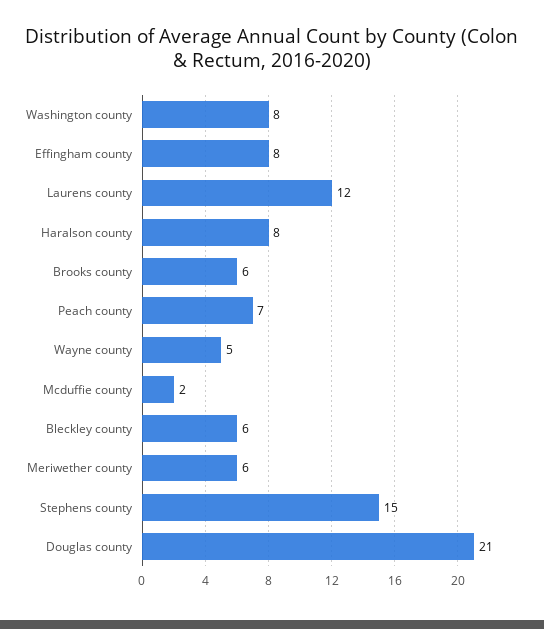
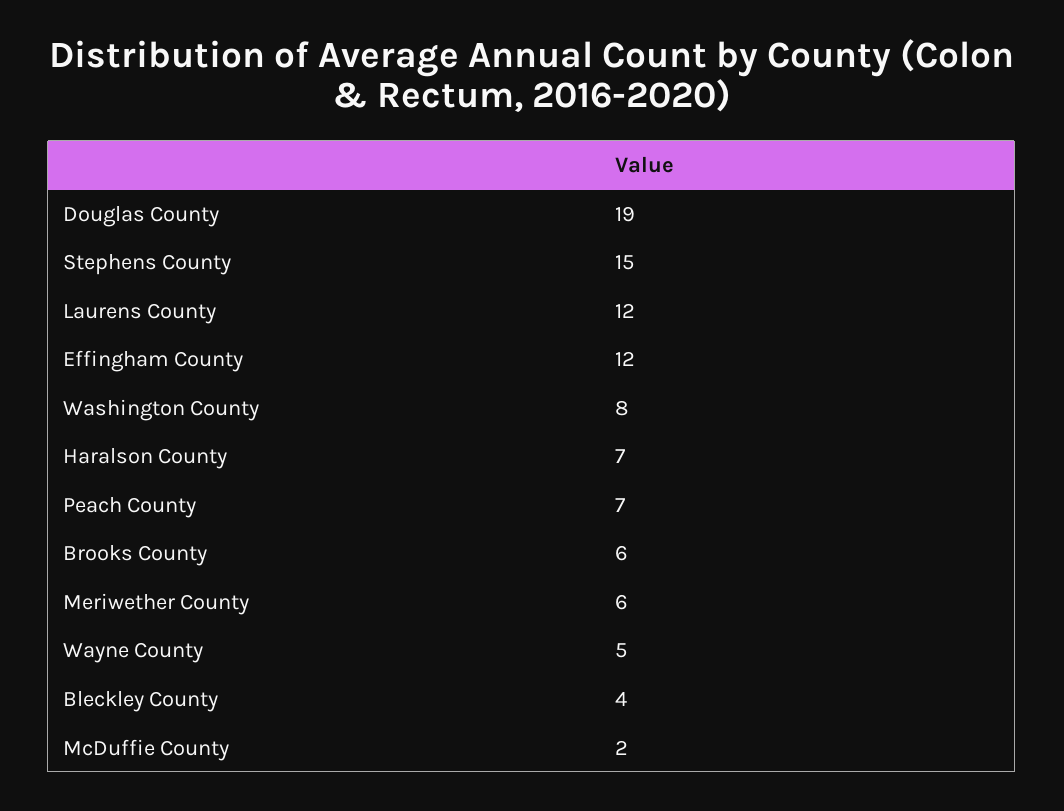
  {
    "Washington county": 8,
-   "Effingham county": 8,
+   "Effingham county": 12,
    "Laurens county": 12,
-   "Haralson county": 8,
+   "Haralson county": 7,
    "Brooks county": 6,
    "Peach county": 7,
    "Wayne county": 5,
    "Mcduffie county": 2,
-   "Bleckley county": 6,
+   "Bleckley county": 4,
    "Meriwether county": 6,
    "Stephens county": 15,
-   "Douglas county": 21
+   "Douglas county": 19
  }

